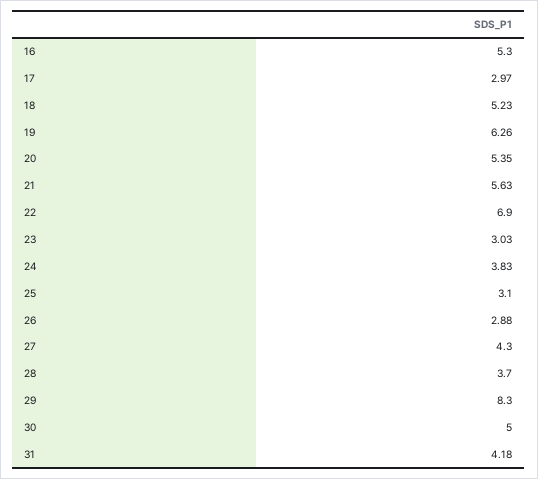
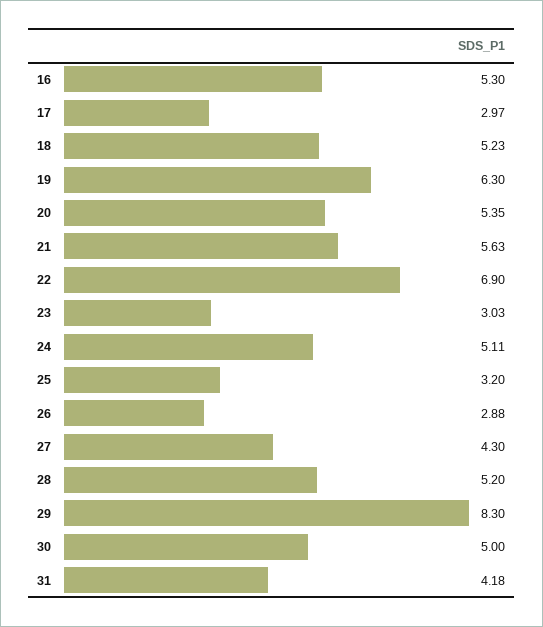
  {
    "16": 5.3,
    "17": 2.97,
    "18": 5.23,
-   "19": 6.26,
+   "19": 6.3,
    "20": 5.35,
    "21": 5.63,
    "22": 6.9,
    "23": 3.03,
-   "24": 3.83,
+   "24": 5.11,
-   "25": 3.1,
+   "25": 3.2,
    "26": 2.88,
    "27": 4.3,
-   "28": 3.7,
+   "28": 5.2,
    "29": 8.3,
    "30": 5,
    "31": 4.18
  }

